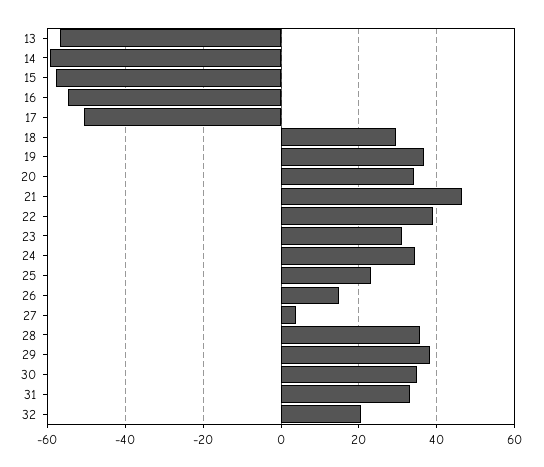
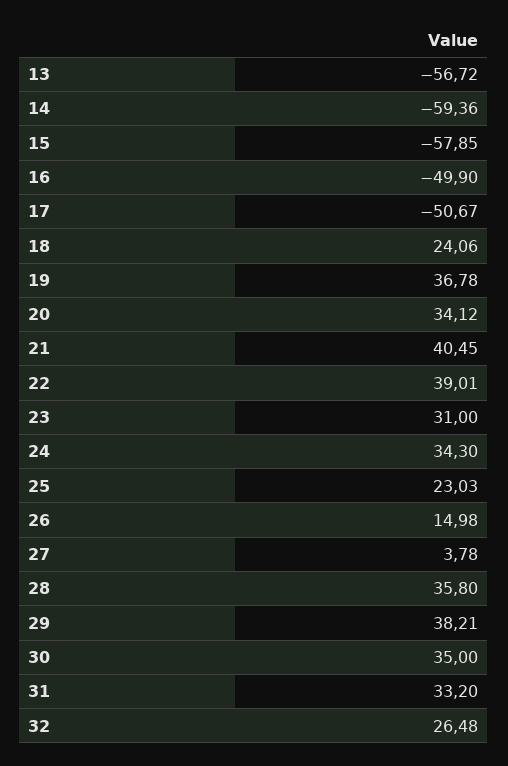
  {
    "13": -56.72,
    "14": -59.36,
    "15": -57.85,
-   "16": -54,
+   "16": -49.9,
    "17": -50.67,
-   "18": 30,
+   "18": 24.06,
    "19": 36.78,
    "20": 34.12,
-   "21": 46,
+   "21": 40.45,
    "22": 39.01,
    "23": 31,
    "24": 34.3,
    "25": 23.03,
    "26": 14.98,
    "27": 3.78,
    "28": 35.8,
    "29": 38.21,
    "30": 35,
    "31": 33.2,
-   "32": 20
+   "32": 26.48
  }

